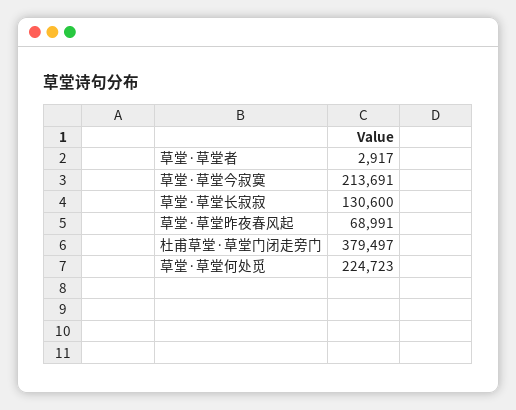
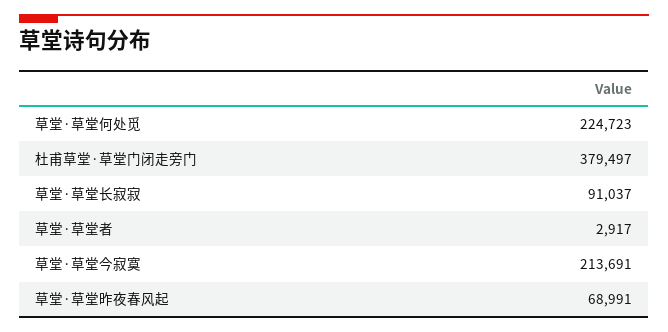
  {
    "草堂·草堂者": 2917,
    "草堂·草堂今寂寞": 213691,
-   "草堂·草堂长寂寂": 130600,
+   "草堂·草堂长寂寂": 91037,
    "草堂·草堂昨夜春风起": 68991,
    "杜甫草堂·草堂门闭走旁门": 379497,
    "草堂·草堂何处觅": 224723
  }

